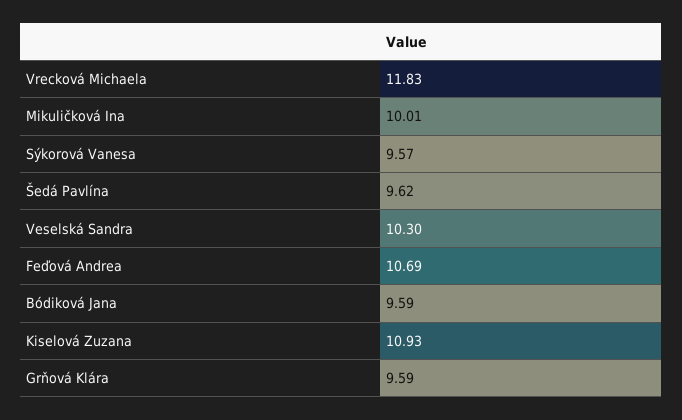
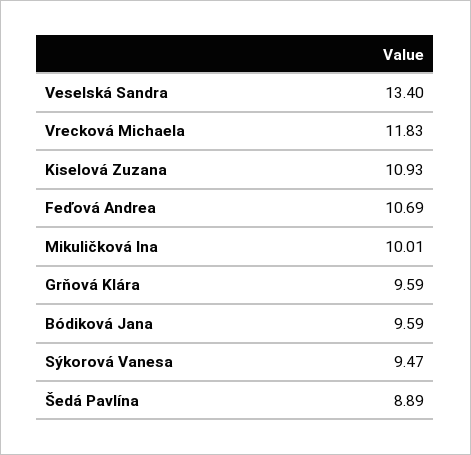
  {
    "Vrecková Michaela": 11.83,
    "Mikuličková Ina": 10.01,
-   "Sýkorová Vanesa": 9.57,
+   "Sýkorová Vanesa": 9.47,
-   "Šedá Pavlína": 9.62,
+   "Šedá Pavlína": 8.89,
-   "Veselská Sandra": 10.3,
+   "Veselská Sandra": 13.4,
    "Feďová Andrea": 10.69,
    "Bódiková Jana": 9.59,
    "Kiselová Zuzana": 10.93,
    "Grňová Klára": 9.59
  }

